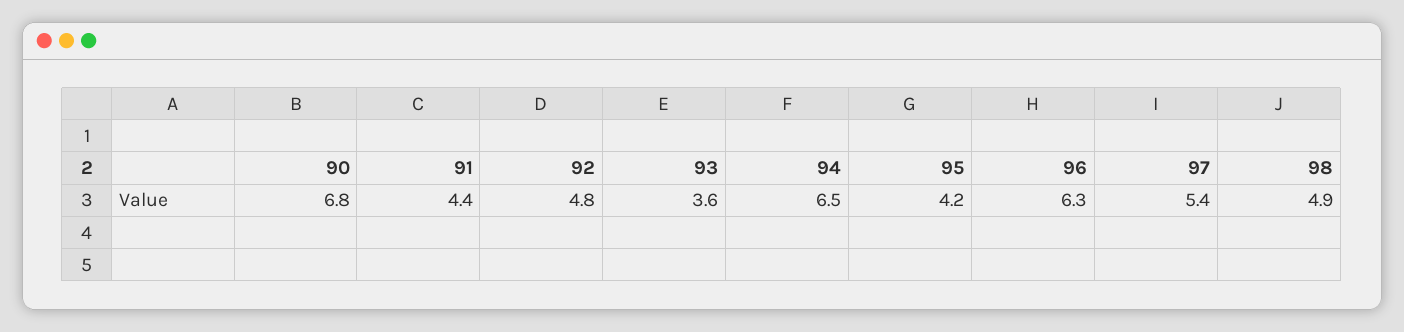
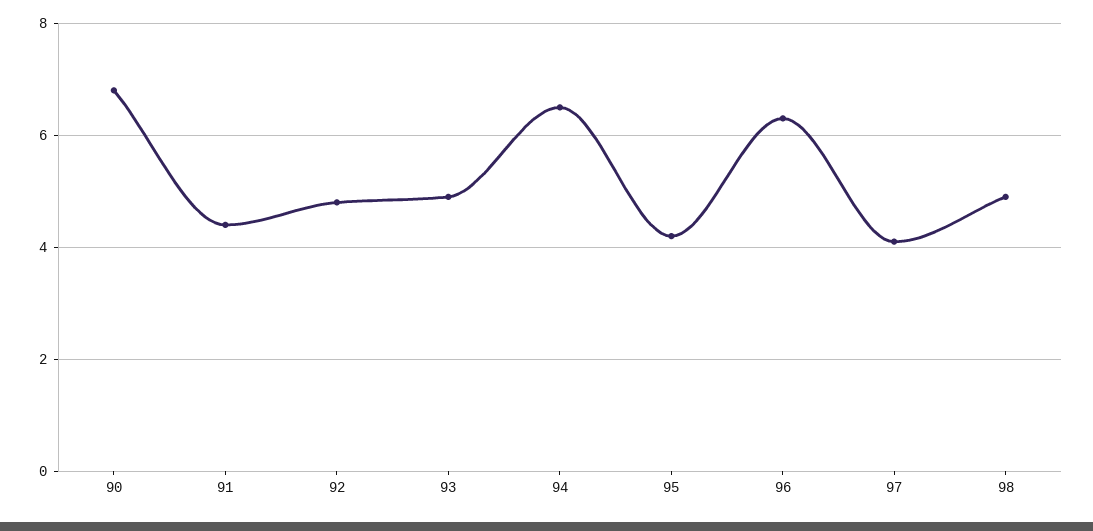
  {
    "90": 6.8,
    "91": 4.4,
    "92": 4.8,
-   "93": 3.6,
+   "93": 5,
    "94": 6.5,
    "95": 4.2,
    "96": 6.3,
-   "97": 5.4,
+   "97": 4,
    "98": 4.9
  }

